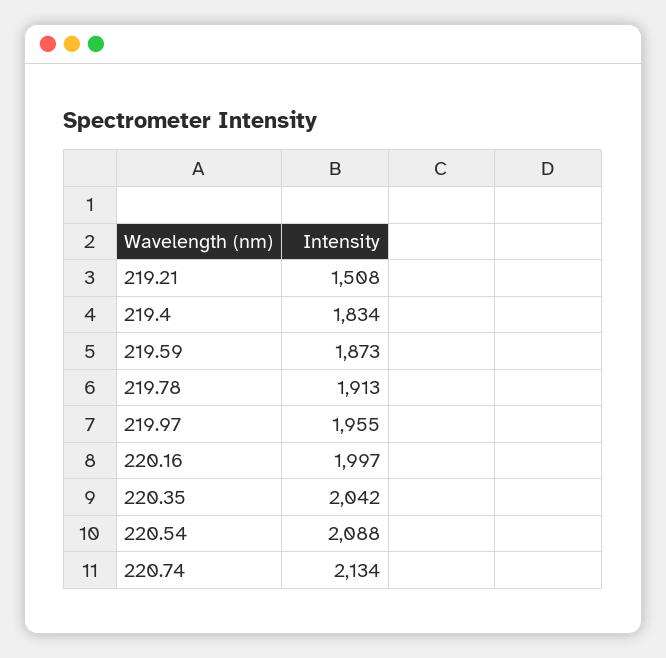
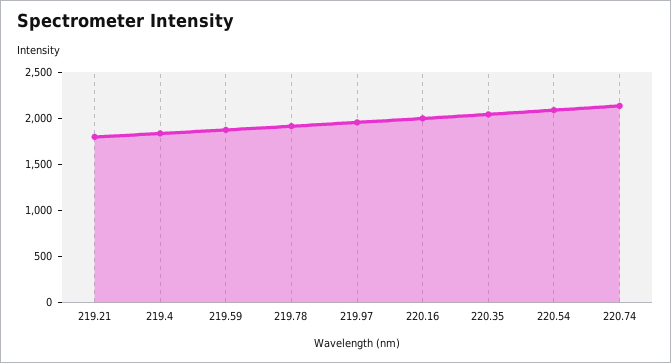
  {
-   "219.21": 1508,
+   "219.21": 1800,
    "219.4": 1834,
    "219.59": 1873,
    "219.78": 1913,
    "219.97": 1955,
    "220.16": 1997,
    "220.35": 2042,
    "220.54": 2088,
    "220.74": 2134
  }

